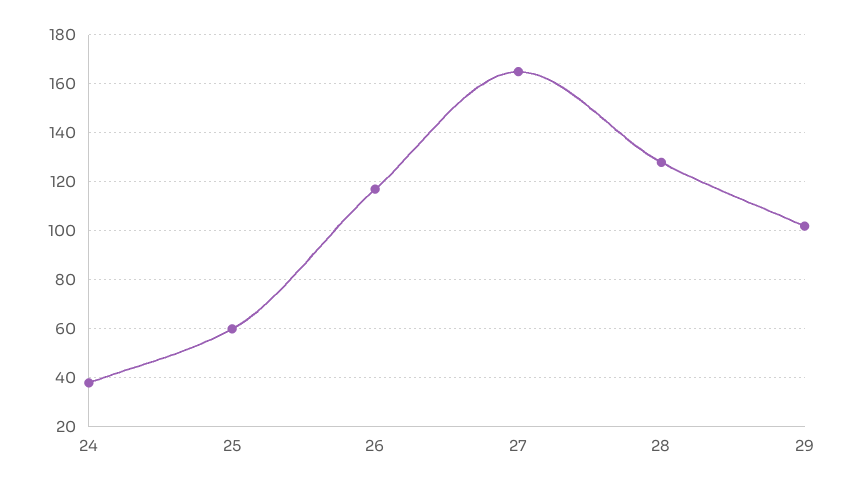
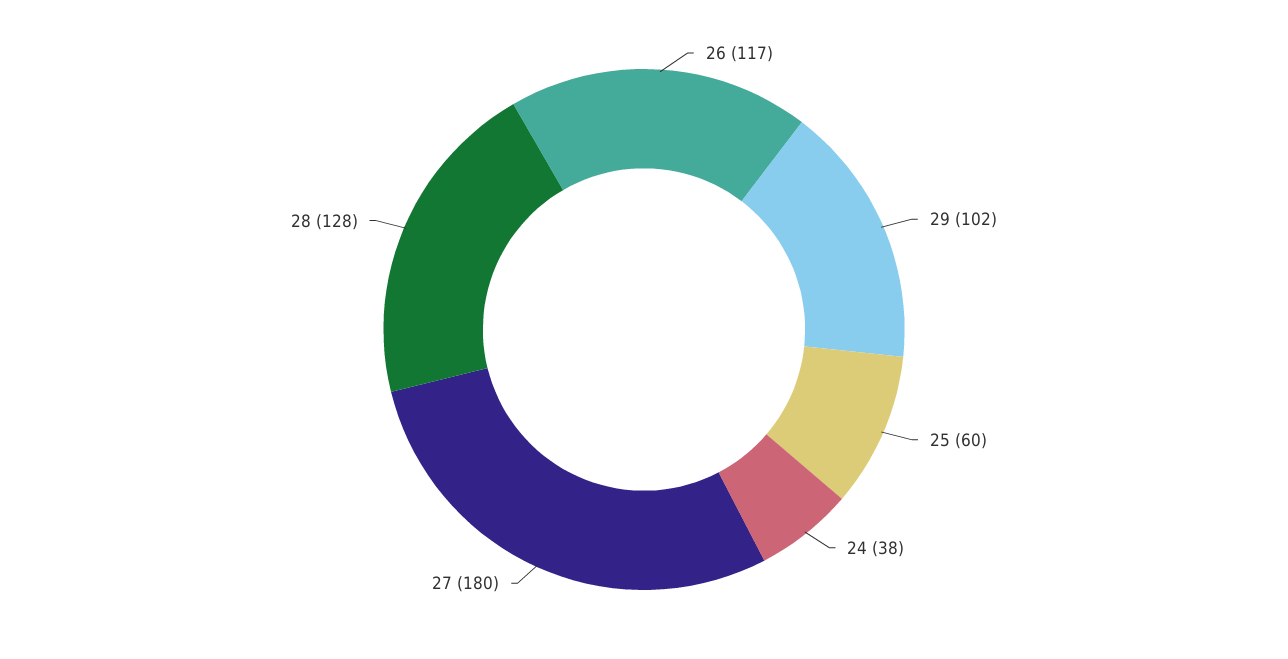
  {
    "24": 38,
    "25": 60,
    "26": 117,
-   "27": 165,
+   "27": 180,
    "28": 128,
    "29": 102
  }

